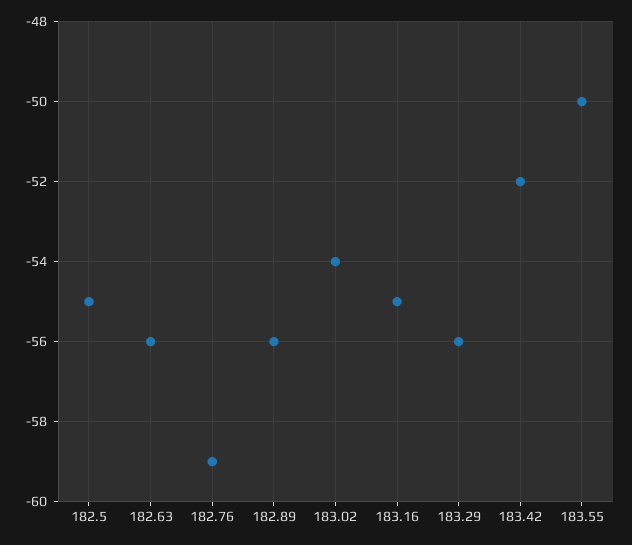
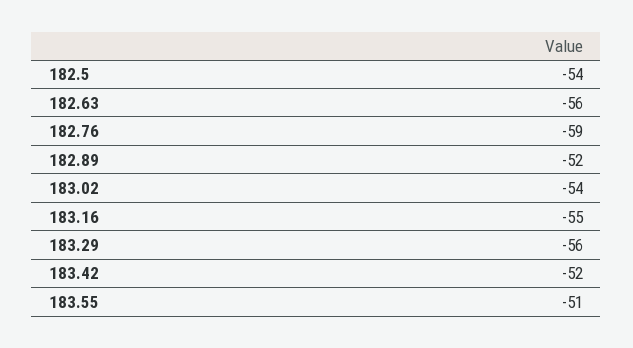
  {
-   "182.5": -55,
+   "182.5": -54,
    "182.63": -56,
    "182.76": -59,
-   "182.89": -56,
+   "182.89": -52,
    "183.02": -54,
    "183.16": -55,
    "183.29": -56,
    "183.42": -52,
-   "183.55": -50
+   "183.55": -51
  }

